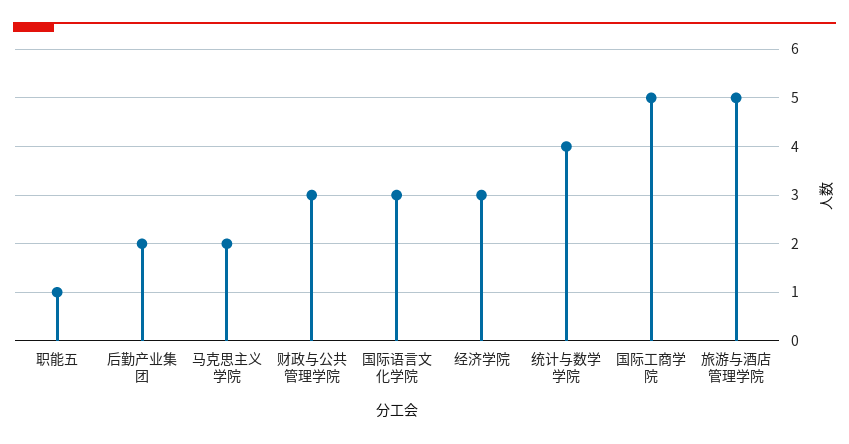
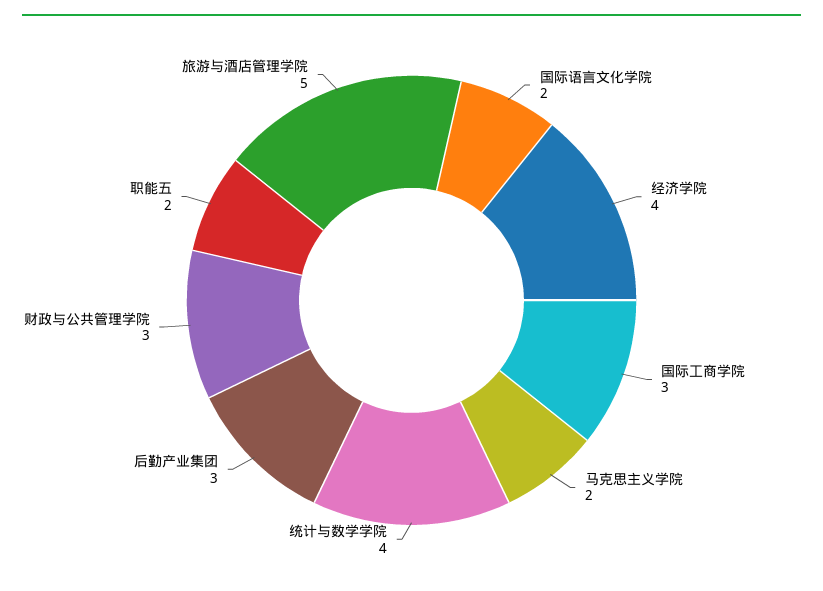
  {
-   "职能五": 1,
+   "职能五": 2,
-   "后勤产业集团": 2,
+   "后勤产业集团": 3,
    "马克思主义学院": 2,
    "财政与公共管理学院": 3,
-   "国际语言文化学院": 3,
+   "国际语言文化学院": 2,
-   "经济学院": 3,
+   "经济学院": 4,
    "统计与数学学院": 4,
-   "国际工商学院": 5,
+   "国际工商学院": 3,
    "旅游与酒店管理学院": 5
  }

